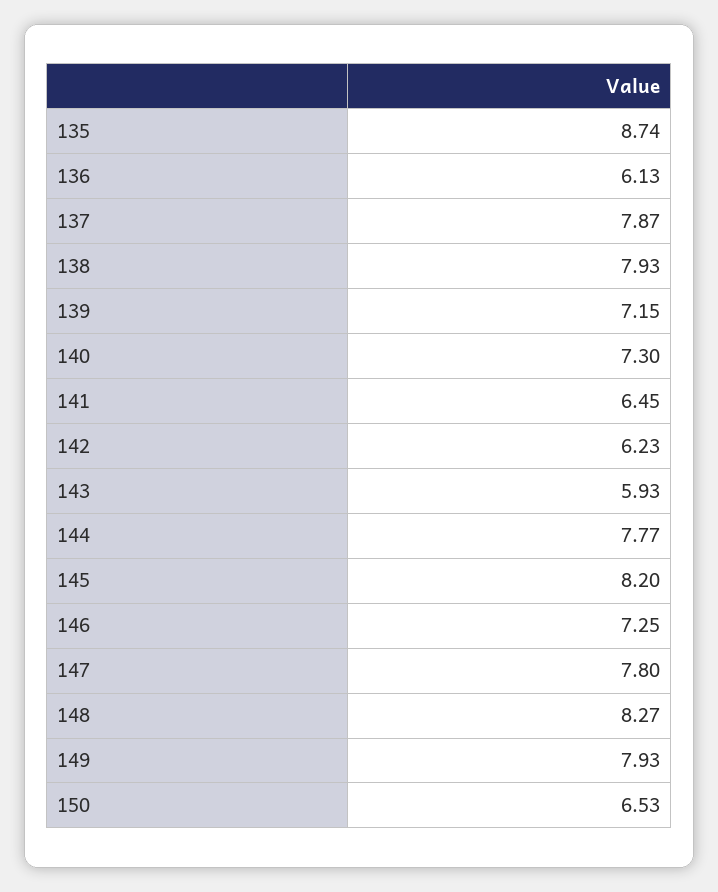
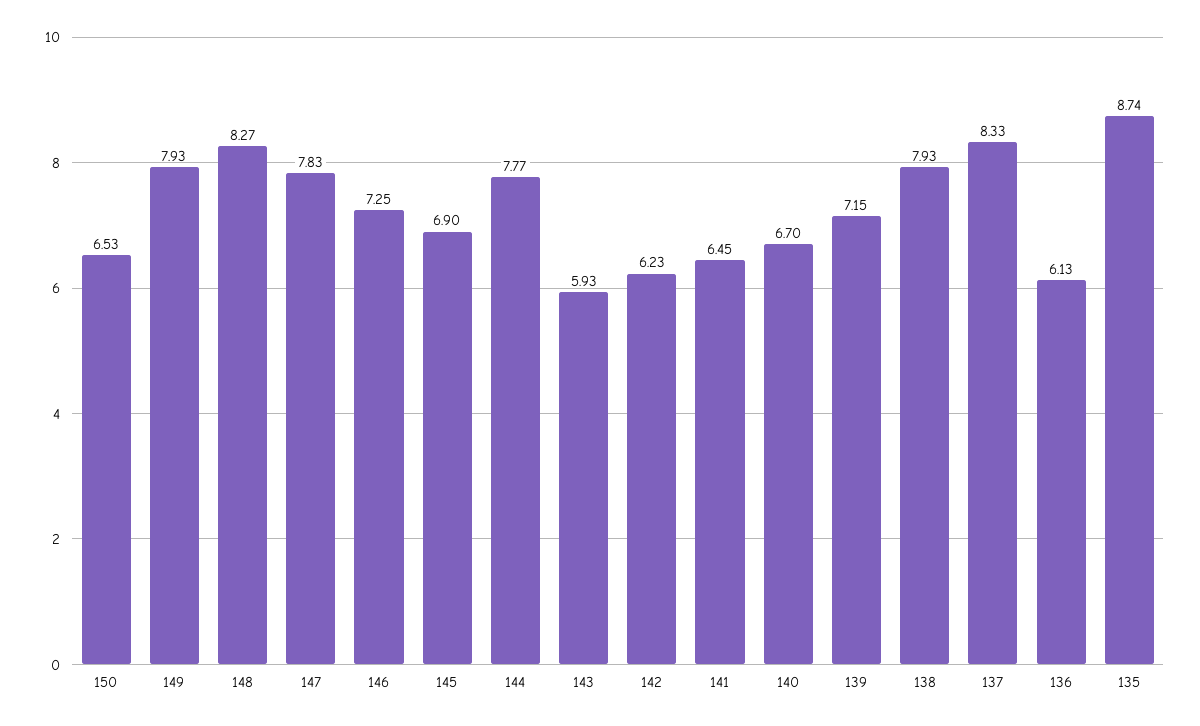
  {
    "135": 8.74,
    "136": 6.13,
-   "137": 7.87,
+   "137": 8.33,
    "138": 7.93,
    "139": 7.15,
-   "140": 7.3,
+   "140": 6.7,
    "141": 6.45,
    "142": 6.23,
    "143": 5.93,
    "144": 7.77,
-   "145": 8.2,
+   "145": 6.9,
    "146": 7.25,
-   "147": 7.8,
+   "147": 7.83,
    "148": 8.27,
    "149": 7.93,
    "150": 6.53
  }

